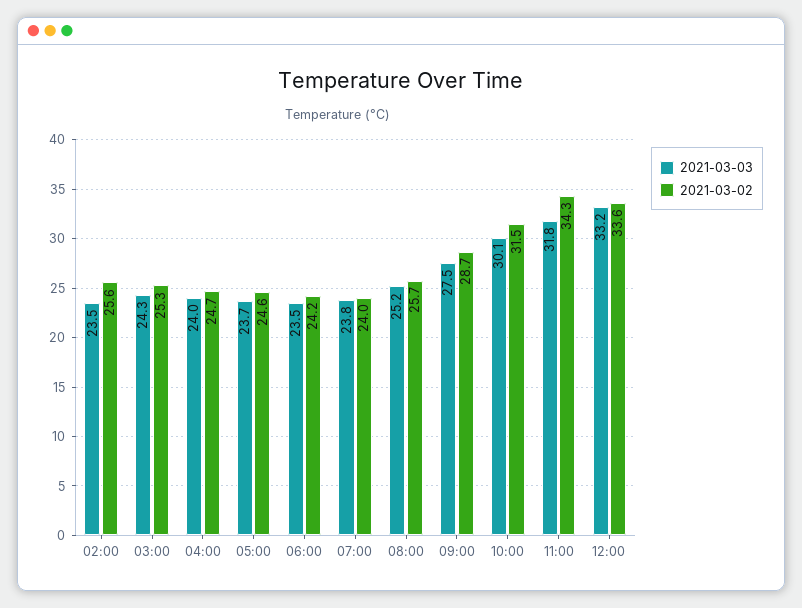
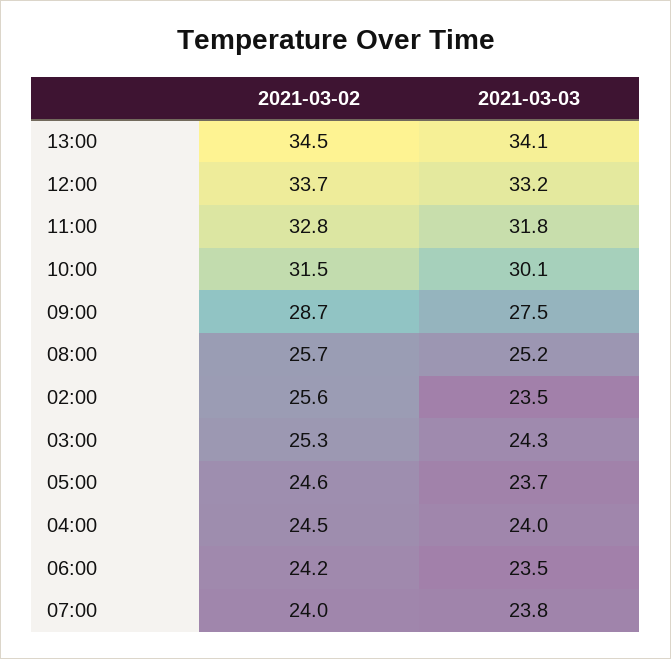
  {
    "2021-03-03": {
      "02:00": 23.5,
      "03:00": 24.3,
      "04:00": 24,
      "05:00": 23.7,
      "06:00": 23.5,
      "07:00": 23.8,
      "08:00": 25.2,
      "09:00": 27.5,
      "10:00": 30.1,
      "11:00": 31.8,
-     "12:00": 33.2
+     "12:00": 33.2,
+     "13:00": 34.1
    },
    "2021-03-02": {
      "02:00": 25.6,
      "03:00": 25.3,
-     "04:00": 24.7,
+     "04:00": 24.5,
      "05:00": 24.6,
      "06:00": 24.2,
      "07:00": 24,
      "08:00": 25.7,
      "09:00": 28.7,
      "10:00": 31.5,
-     "11:00": 34.3,
+     "11:00": 32.8,
-     "12:00": 33.6
+     "12:00": 33.7,
+     "13:00": 34.5
    }
  }

